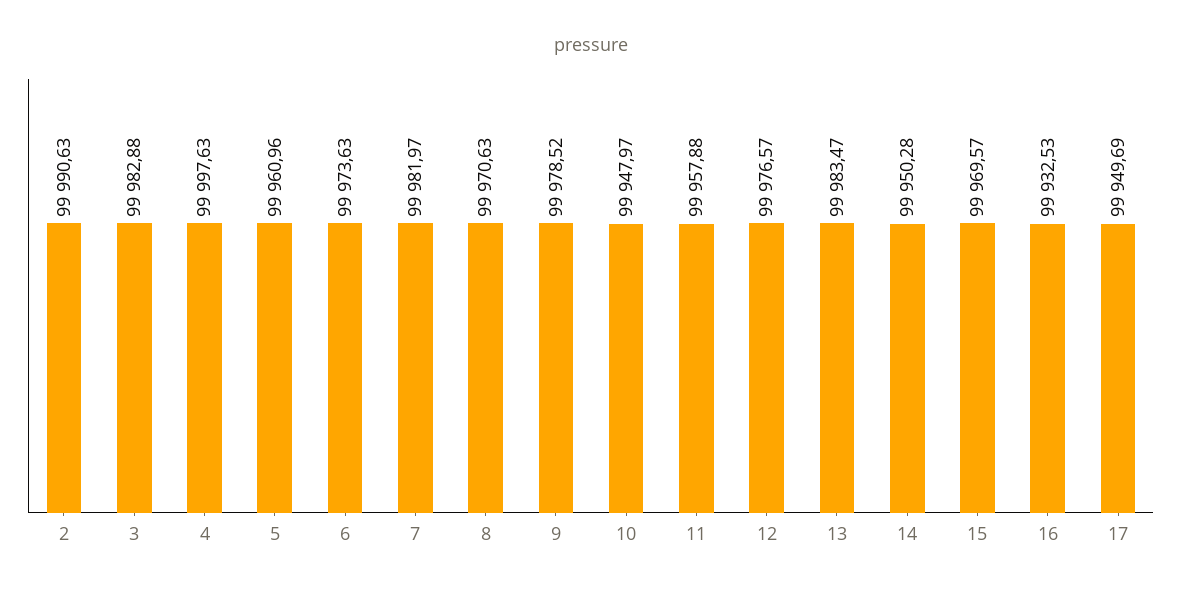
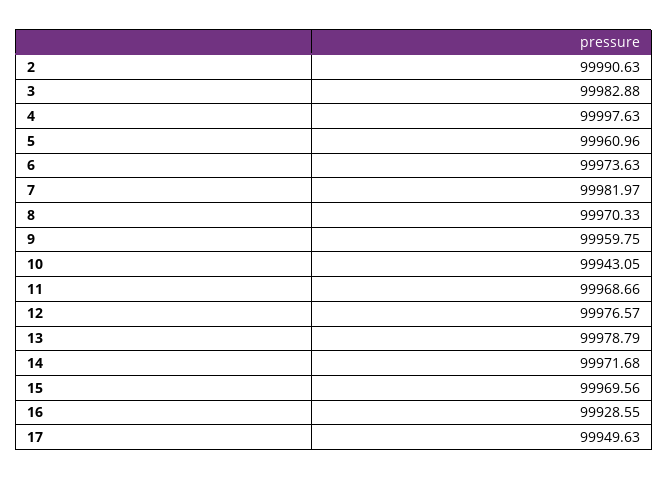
  {
    "2": 99990.63,
    "3": 99982.88,
    "4": 99997.63,
    "5": 99960.96,
    "6": 99973.63,
    "7": 99981.97,
-   "8": 99970.63,
+   "8": 99970.33,
-   "9": 99978.52,
+   "9": 99959.75,
-   "10": 99947.97,
+   "10": 99943.05,
-   "11": 99957.88,
+   "11": 99968.66,
    "12": 99976.57,
-   "13": 99983.47,
+   "13": 99978.79,
-   "14": 99950.28,
+   "14": 99971.68,
-   "15": 99969.57,
+   "15": 99969.56,
-   "16": 99932.53,
+   "16": 99928.55,
-   "17": 99949.69
+   "17": 99949.63
  }

